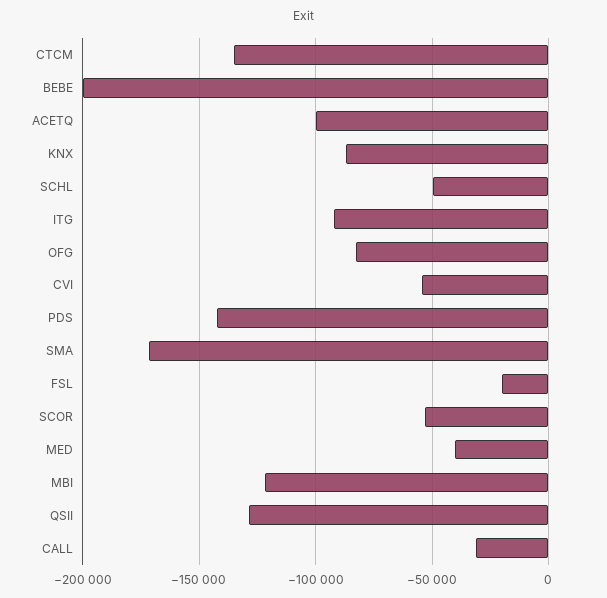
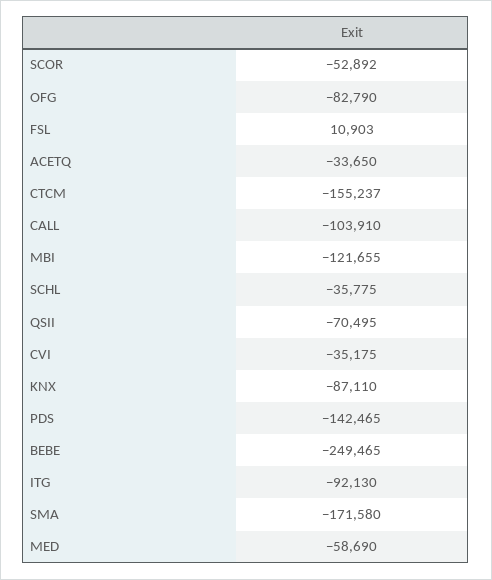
  {
-   "CTCM": -135000,
+   "CTCM": -155237,
-   "BEBE": -200000,
+   "BEBE": -249465,
-   "ACETQ": -100000,
+   "ACETQ": -33650,
    "KNX": -87110,
-   "SCHL": -50000,
+   "SCHL": -35775,
    "ITG": -92130,
    "OFG": -82790,
-   "CVI": -55000,
+   "CVI": -35175,
    "PDS": -142465,
    "SMA": -171580,
-   "FSL": -20000,
+   "FSL": 10903,
    "SCOR": -52892,
-   "MED": -40000,
+   "MED": -58690,
    "MBI": -121655,
-   "QSII": -130000,
+   "QSII": -70495,
-   "CALL": -30000
+   "CALL": -103910
  }

